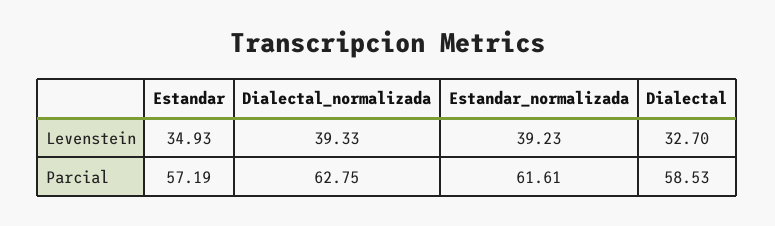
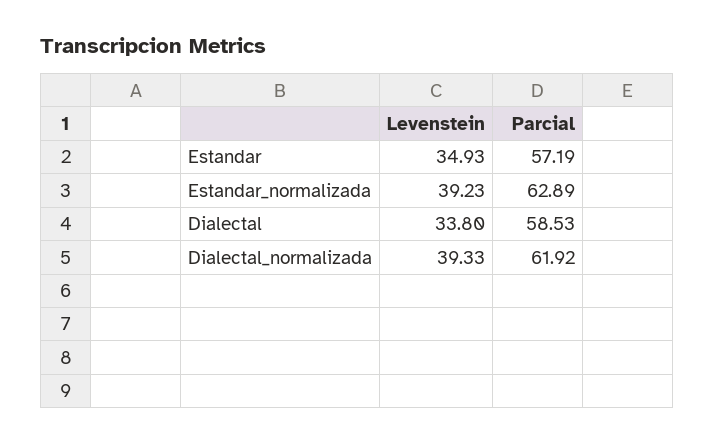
  {
    "Estandar": {
      "Levenstein": 34.93,
      "Parcial": 57.19
    },
    "Dialectal_normalizada": {
      "Levenstein": 39.33,
-     "Parcial": 62.75
+     "Parcial": 61.92
    },
    "Estandar_normalizada": {
      "Levenstein": 39.23,
-     "Parcial": 61.61
+     "Parcial": 62.89
    },
    "Dialectal": {
-     "Levenstein": 32.7,
+     "Levenstein": 33.8,
      "Parcial": 58.53
    }
  }

